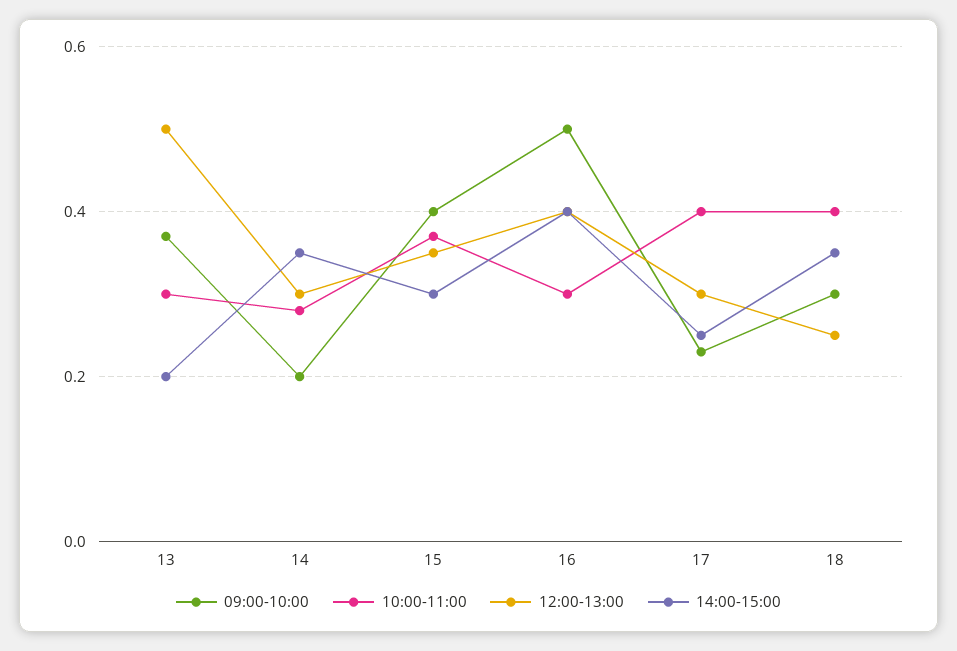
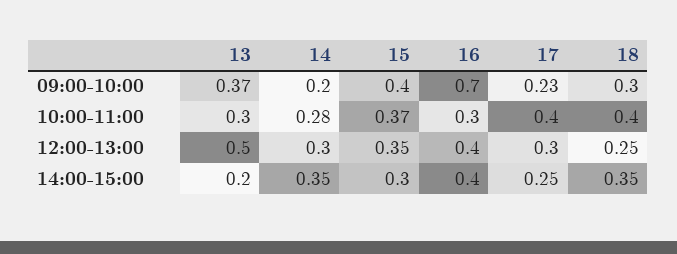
  {
    "09:00-10:00": {
      "13": 0.37,
      "14": 0.2,
      "15": 0.4,
-     "16": 0.5,
+     "16": 0.7,
      "17": 0.23,
      "18": 0.3
    },
    "10:00-11:00": {
      "13": 0.3,
      "14": 0.28,
      "15": 0.37,
      "16": 0.3,
      "17": 0.4,
      "18": 0.4
    },
    "12:00-13:00": {
      "13": 0.5,
      "14": 0.3,
      "15": 0.35,
      "16": 0.4,
      "17": 0.3,
      "18": 0.25
    },
    "14:00-15:00": {
      "13": 0.2,
      "14": 0.35,
      "15": 0.3,
      "16": 0.4,
      "17": 0.25,
      "18": 0.35
    }
  }

